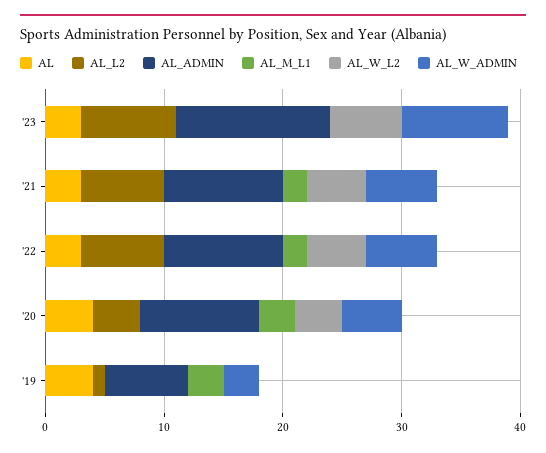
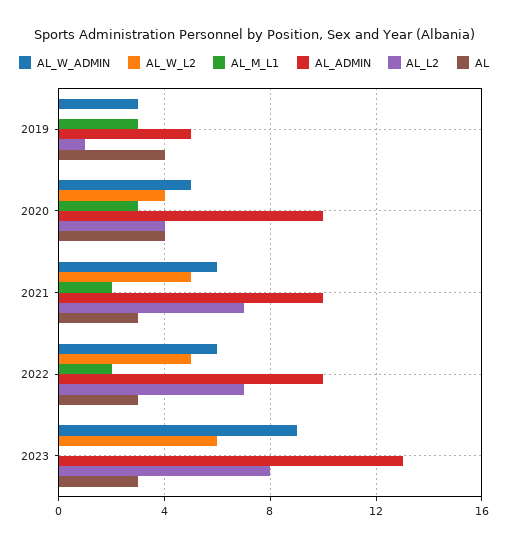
  {
    "AL": {
      "'23": 3,
      "'21": 3,
      "'22": 3,
      "'20": 4,
      "'19": 4
    },
    "AL_L2": {
      "'23": 8,
      "'21": 7,
      "'22": 7,
      "'20": 4,
      "'19": 1
    },
    "AL_ADMIN": {
      "'23": 13,
      "'21": 10,
      "'22": 10,
      "'20": 10,
-     "'19": 7
+     "'19": 5
    },
    "AL_M_L1": {
      "'23": 0,
      "'21": 2,
      "'22": 2,
      "'20": 3,
      "'19": 3
    },
    "AL_W_L2": {
      "'23": 6,
      "'21": 5,
      "'22": 5,
      "'20": 4,
      "'19": 0
    },
    "AL_W_ADMIN": {
      "'23": 9,
      "'21": 6,
      "'22": 6,
      "'20": 5,
      "'19": 3
    }
  }

